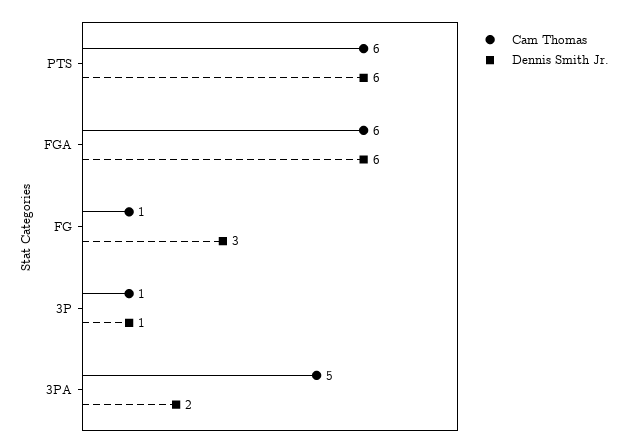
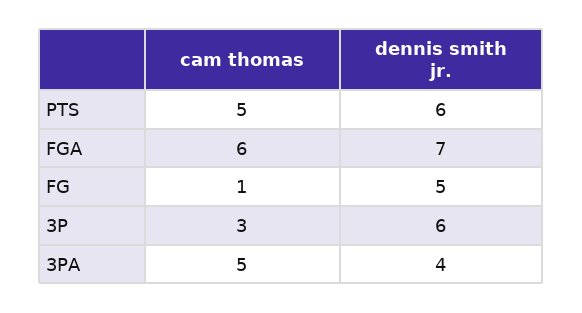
  {
    "Cam Thomas": {
-     "PTS": 6,
+     "PTS": 5,
      "FGA": 6,
      "FG": 1,
-     "3P": 1,
+     "3P": 3,
      "3PA": 5
    },
    "Dennis Smith Jr.": {
      "PTS": 6,
-     "FGA": 6,
+     "FGA": 7,
-     "FG": 3,
+     "FG": 5,
-     "3P": 1,
+     "3P": 6,
-     "3PA": 2
+     "3PA": 4
    }
  }

